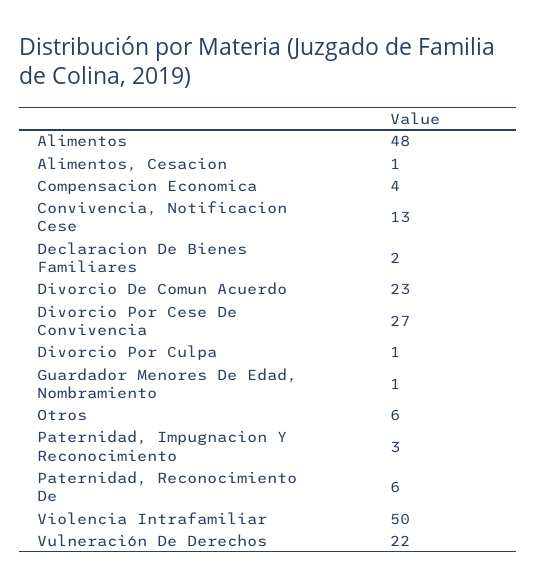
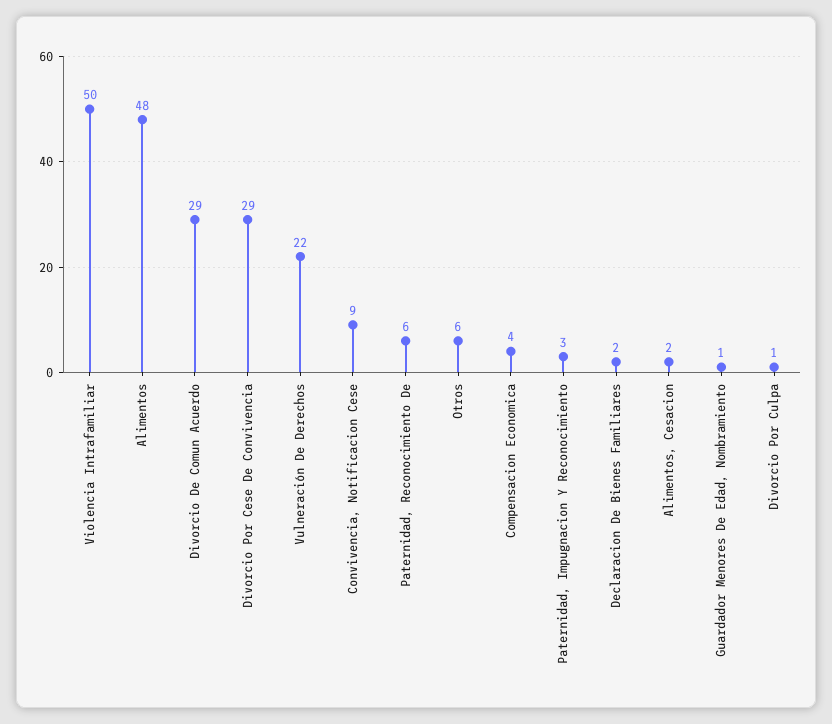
  {
    "Alimentos": 48,
-   "Alimentos, Cesacion": 1,
+   "Alimentos, Cesacion": 2,
    "Compensacion Economica": 4,
-   "Convivencia, Notificacion Cese": 13,
+   "Convivencia, Notificacion Cese": 9,
    "Declaracion De Bienes Familiares": 2,
-   "Divorcio De Comun Acuerdo": 23,
+   "Divorcio De Comun Acuerdo": 29,
-   "Divorcio Por Cese De Convivencia": 27,
+   "Divorcio Por Cese De Convivencia": 29,
    "Divorcio Por Culpa": 1,
    "Guardador Menores De Edad, Nombramiento": 1,
    "Otros": 6,
    "Paternidad, Impugnacion Y Reconocimiento": 3,
    "Paternidad, Reconocimiento De": 6,
    "Violencia Intrafamiliar": 50,
    "Vulneración De Derechos": 22
  }

